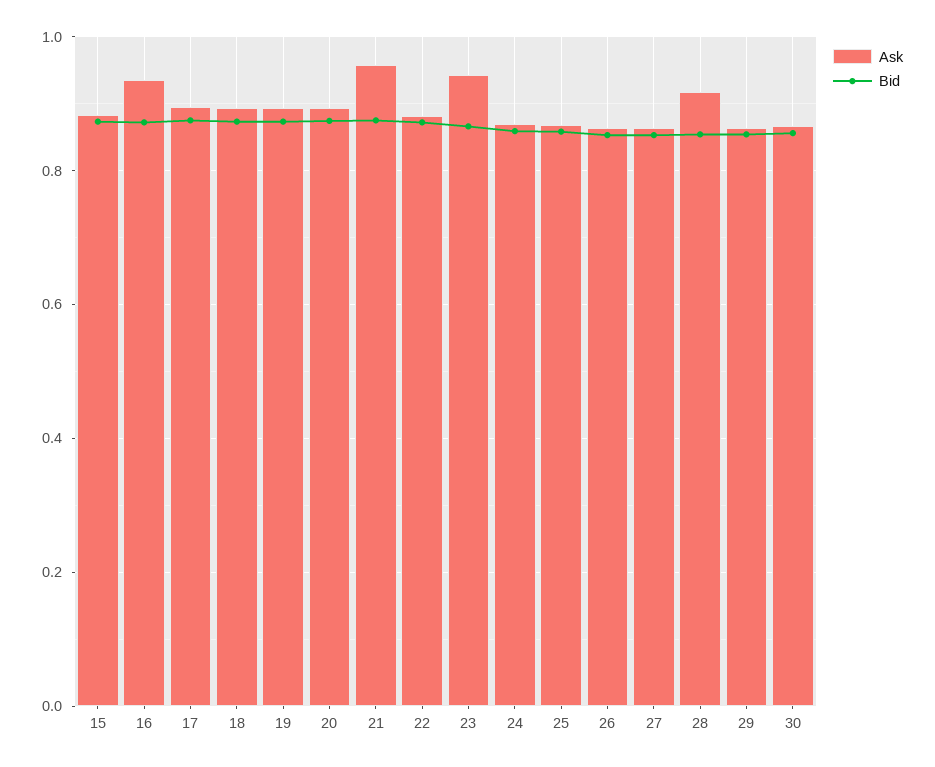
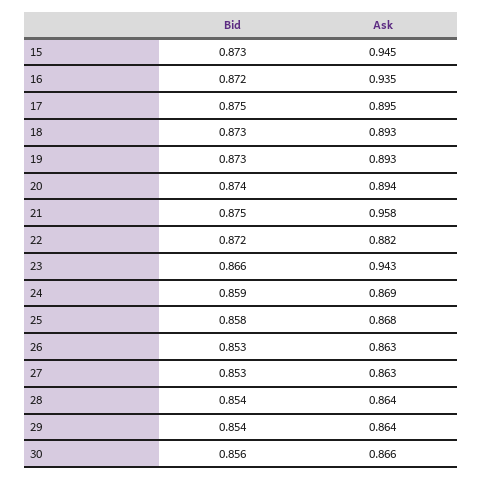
  {
    "Ask": {
-     "15": 0.88,
+     "15": 0.945,
      "16": 0.935,
      "17": 0.895,
      "18": 0.893,
      "19": 0.893,
      "20": 0.894,
      "21": 0.958,
      "22": 0.882,
      "23": 0.943,
      "24": 0.869,
      "25": 0.868,
      "26": 0.863,
      "27": 0.863,
-     "28": 0.92,
+     "28": 0.864,
      "29": 0.864,
      "30": 0.866
    },
    "Bid": {
      "15": 0.873,
      "16": 0.872,
      "17": 0.875,
      "18": 0.873,
      "19": 0.873,
      "20": 0.874,
      "21": 0.875,
      "22": 0.872,
      "23": 0.866,
      "24": 0.859,
      "25": 0.858,
      "26": 0.853,
      "27": 0.853,
      "28": 0.854,
      "29": 0.854,
      "30": 0.856
    }
  }

